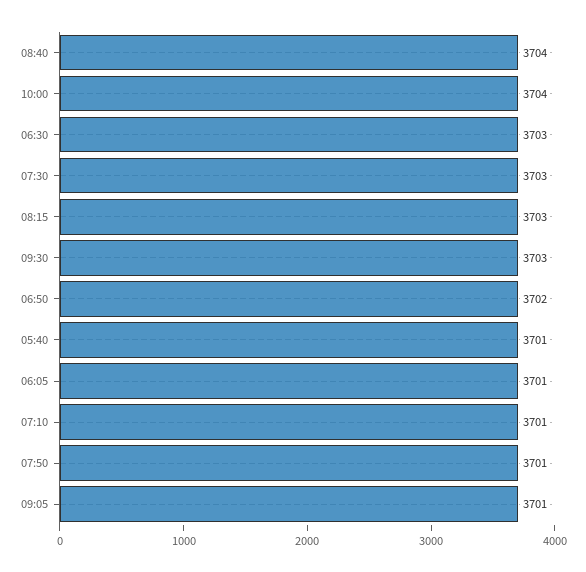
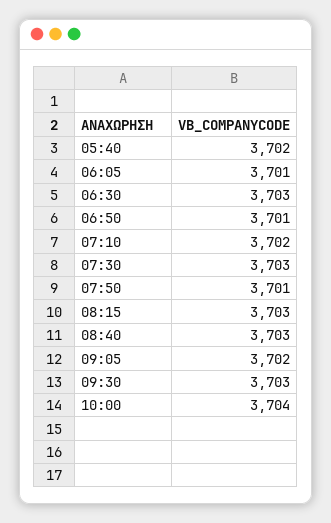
  {
-   "08:40": 3704,
+   "08:40": 3703,
    "10:00": 3704,
    "06:30": 3703,
    "07:30": 3703,
    "08:15": 3703,
    "09:30": 3703,
-   "06:50": 3702,
+   "06:50": 3701,
-   "05:40": 3701,
+   "05:40": 3702,
    "06:05": 3701,
-   "07:10": 3701,
+   "07:10": 3702,
    "07:50": 3701,
-   "09:05": 3701
+   "09:05": 3702
  }

